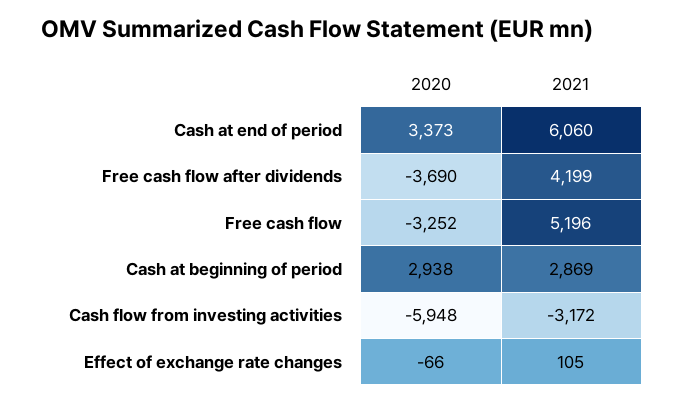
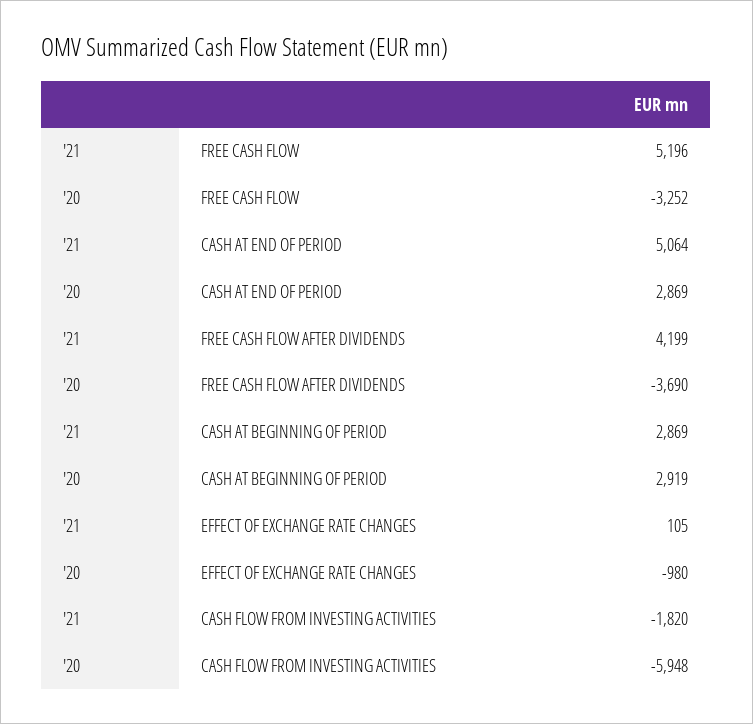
  {
    "2020": {
-     "Cash at end of period": 3373,
+     "Cash at end of period": 2869,
      "Free cash flow after dividends": -3690,
      "Free cash flow": -3252,
-     "Cash at beginning of period": 2938,
+     "Cash at beginning of period": 2919,
      "Cash flow from investing activities": -5948,
-     "Effect of exchange rate changes": -66
+     "Effect of exchange rate changes": -980
    },
    "2021": {
-     "Cash at end of period": 6060,
+     "Cash at end of period": 5064,
      "Free cash flow after dividends": 4199,
      "Free cash flow": 5196,
      "Cash at beginning of period": 2869,
-     "Cash flow from investing activities": -3172,
+     "Cash flow from investing activities": -1820,
      "Effect of exchange rate changes": 105
    }
  }

